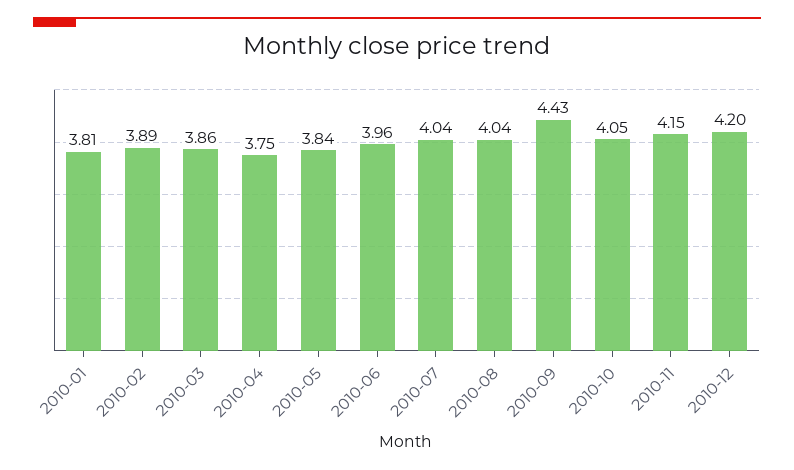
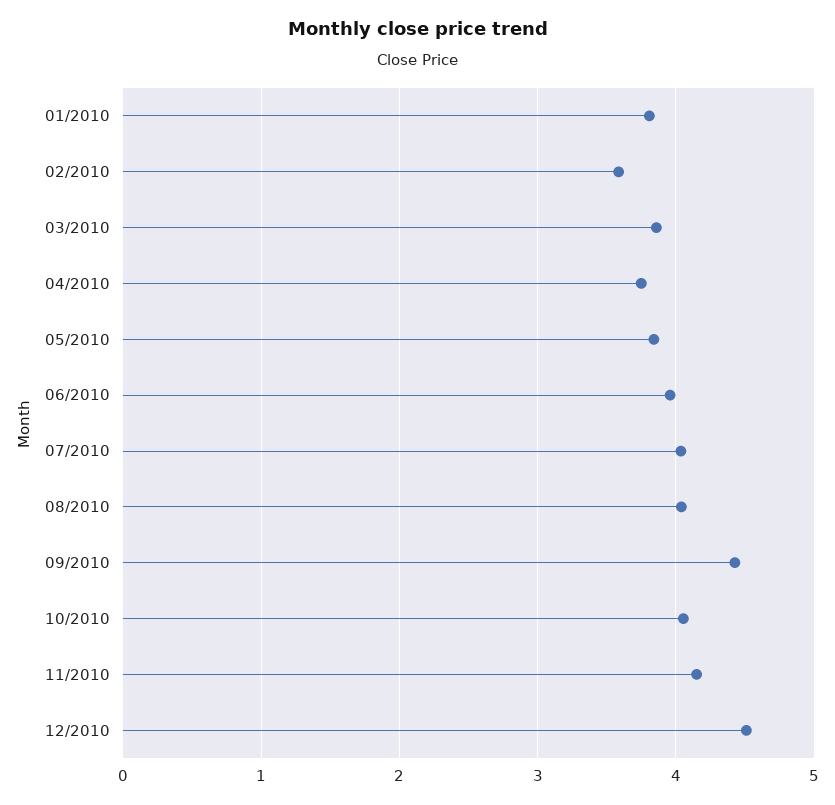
  {
    "2010-01": 3.81,
-   "2010-02": 3.89,
+   "2010-02": 3.6,
    "2010-03": 3.86,
    "2010-04": 3.75,
    "2010-05": 3.84,
    "2010-06": 3.96,
    "2010-07": 4.04,
    "2010-08": 4.04,
    "2010-09": 4.43,
    "2010-10": 4.05,
    "2010-11": 4.15,
-   "2010-12": 4.2
+   "2010-12": 4.5
  }

